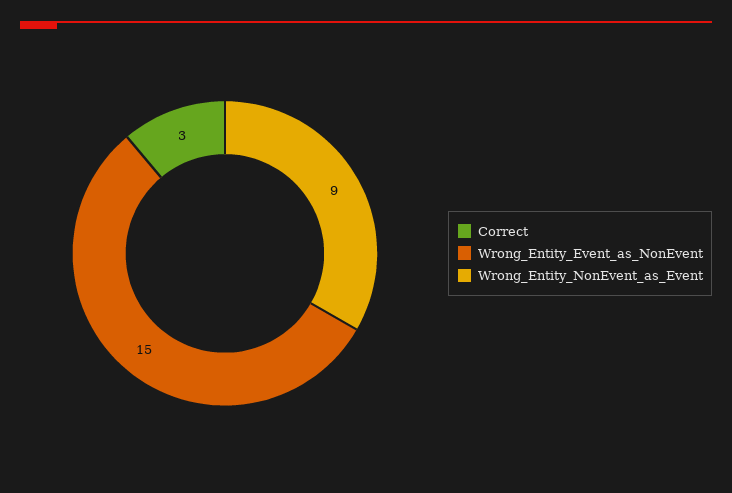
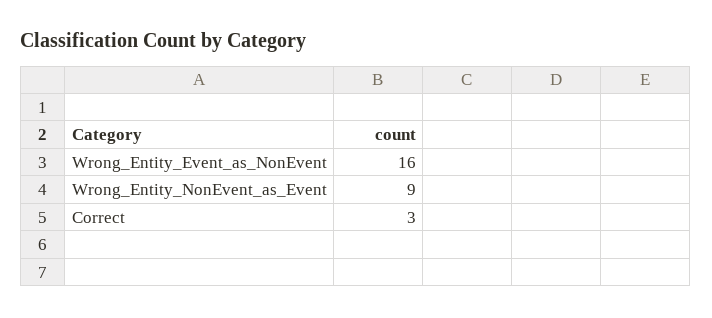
  {
    "Correct": 3,
-   "Wrong_Entity_Event_as_NonEvent": 15,
+   "Wrong_Entity_Event_as_NonEvent": 16,
    "Wrong_Entity_NonEvent_as_Event": 9
  }

